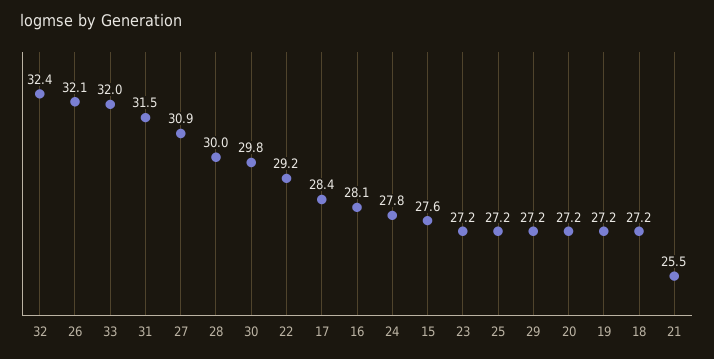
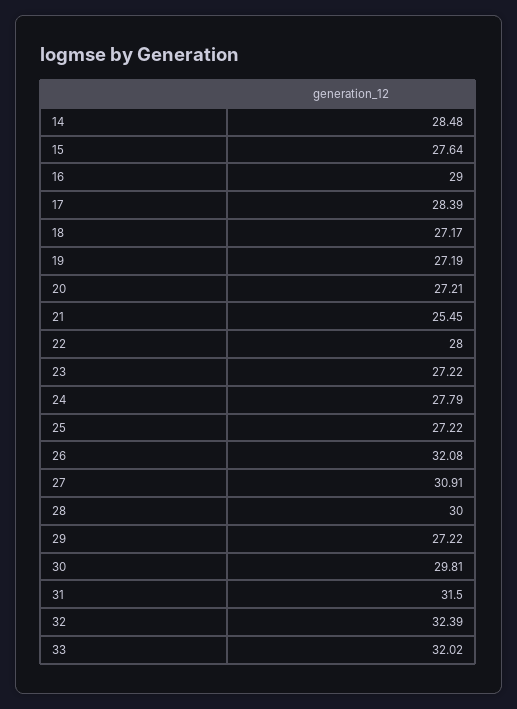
  {
    "32": 32.39,
    "26": 32.08,
    "33": 32.02,
    "31": 31.5,
    "27": 30.91,
    "28": 30,
    "30": 29.81,
-   "22": 29.2,
+   "22": 28,
    "17": 28.39,
-   "16": 28.1,
+   "16": 29,
    "24": 27.79,
    "15": 27.64,
    "23": 27.22,
    "25": 27.22,
    "29": 27.22,
    "20": 27.21,
    "19": 27.19,
    "18": 27.17,
-   "21": 25.45
+   "21": 25.45,
+   "14": 28.48
  }

